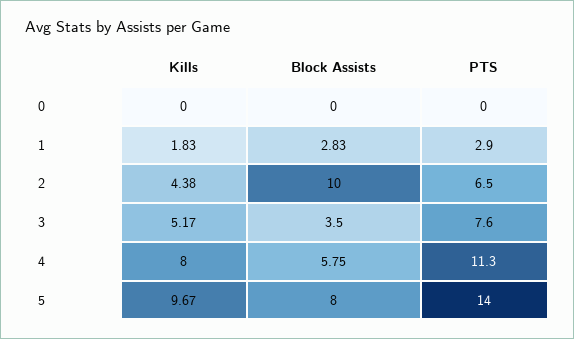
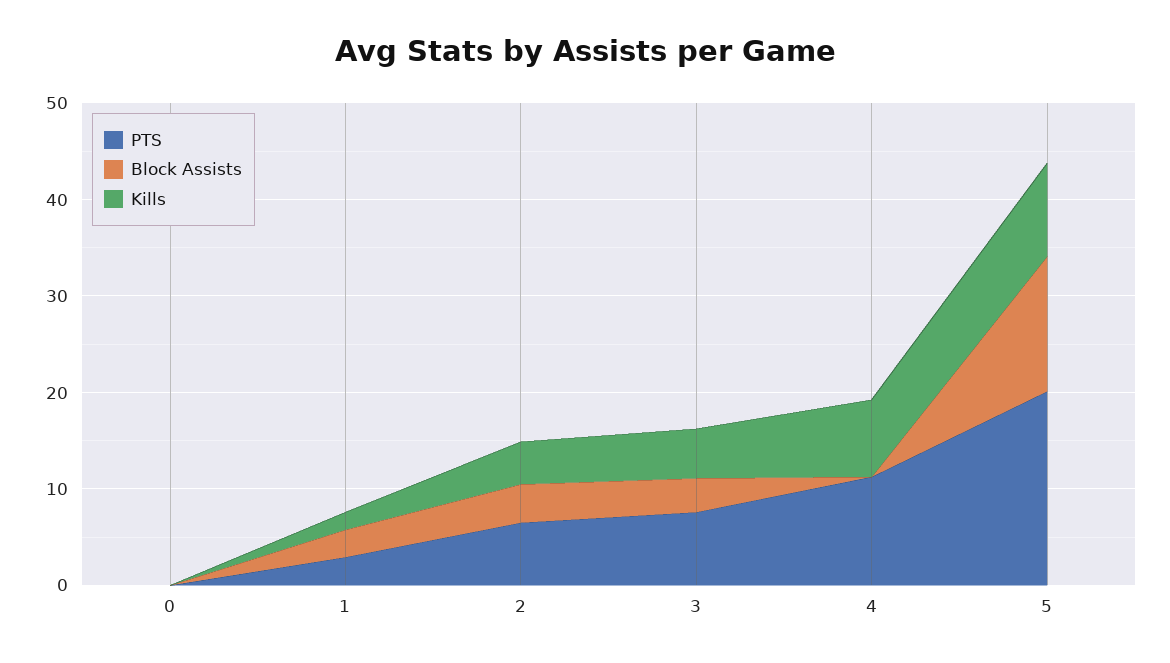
  {
    "Kills": {
      "0": 0,
      "1": 1.83,
      "2": 4.38,
      "3": 5.17,
      "4": 8,
      "5": 9.67
    },
    "Block Assists": {
      "0": 0,
      "1": 2.83,
-     "2": 10,
+     "2": 4,
      "3": 3.5,
-     "4": 5.75,
+     "4": 0,
-     "5": 8
+     "5": 14
    },
    "PTS": {
      "0": 0,
      "1": 2.9,
      "2": 6.5,
      "3": 7.6,
      "4": 11.3,
-     "5": 14
+     "5": 20
    }
  }

